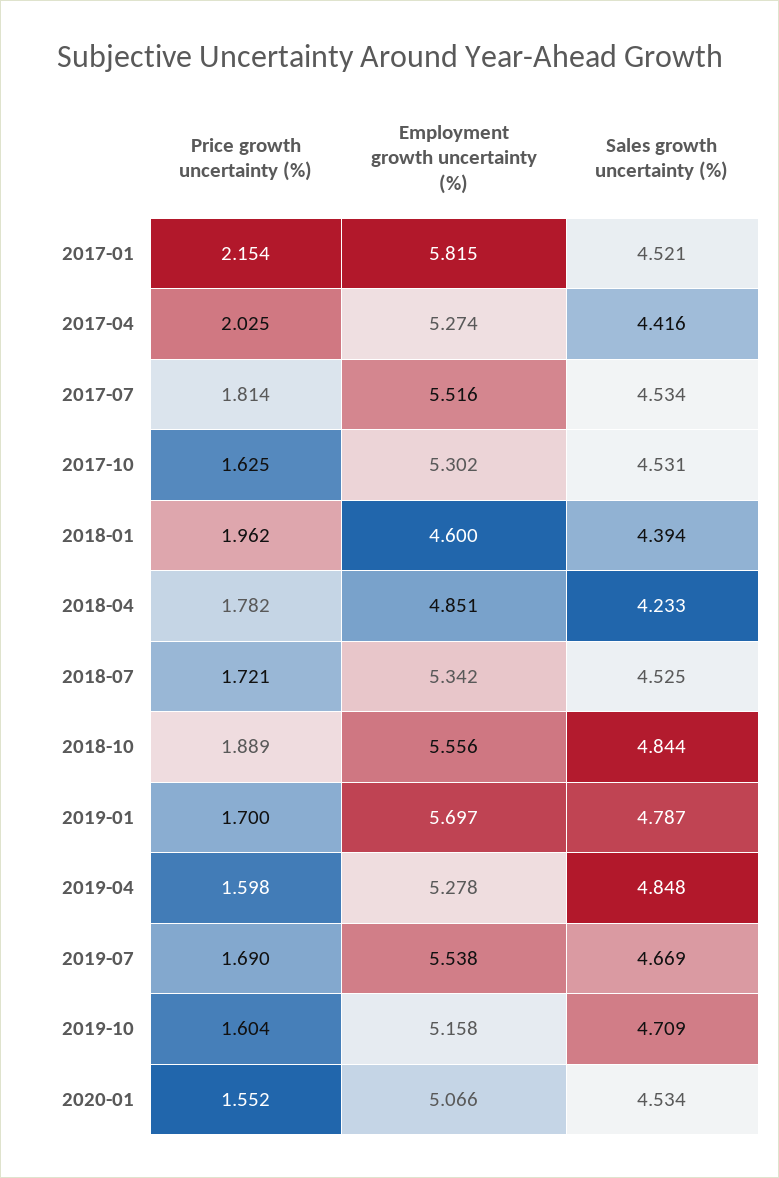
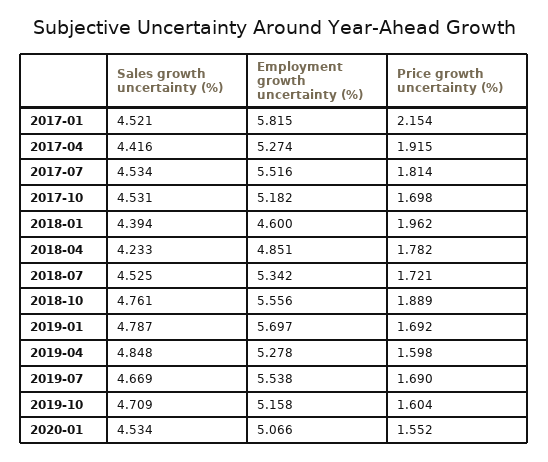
  {
    "Price growth uncertainty (%)": {
      "2017-01": 2.154,
-     "2017-04": 2.025,
+     "2017-04": 1.915,
      "2017-07": 1.814,
-     "2017-10": 1.625,
+     "2017-10": 1.698,
      "2018-01": 1.962,
      "2018-04": 1.782,
      "2018-07": 1.721,
      "2018-10": 1.889,
-     "2019-01": 1.7,
+     "2019-01": 1.692,
      "2019-04": 1.598,
      "2019-07": 1.69,
      "2019-10": 1.604,
      "2020-01": 1.552
    },
    "Employment growth uncertainty (%)": {
      "2017-01": 5.815,
      "2017-04": 5.274,
      "2017-07": 5.516,
-     "2017-10": 5.302,
+     "2017-10": 5.182,
      "2018-01": 4.6,
      "2018-04": 4.851,
      "2018-07": 5.342,
      "2018-10": 5.556,
      "2019-01": 5.697,
      "2019-04": 5.278,
      "2019-07": 5.538,
      "2019-10": 5.158,
      "2020-01": 5.066
    },
    "Sales growth uncertainty (%)": {
      "2017-01": 4.521,
      "2017-04": 4.416,
      "2017-07": 4.534,
      "2017-10": 4.531,
      "2018-01": 4.394,
      "2018-04": 4.233,
      "2018-07": 4.525,
-     "2018-10": 4.844,
+     "2018-10": 4.761,
      "2019-01": 4.787,
      "2019-04": 4.848,
      "2019-07": 4.669,
      "2019-10": 4.709,
      "2020-01": 4.534
    }
  }

